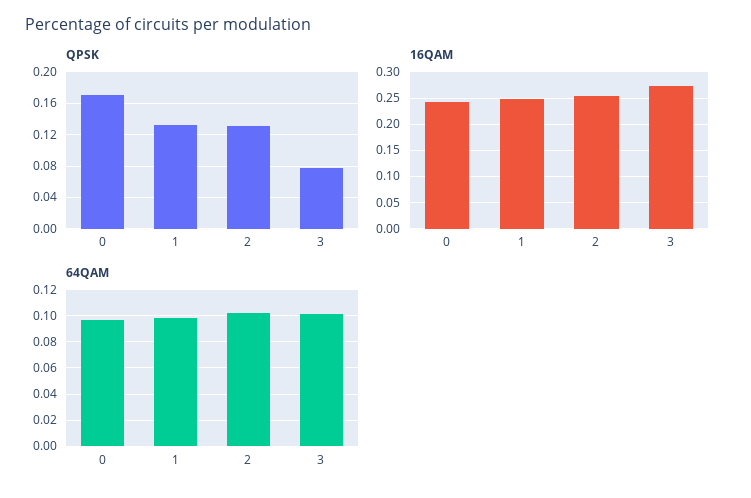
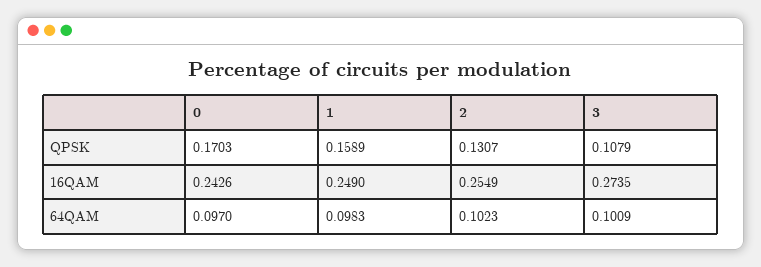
  {
    "QPSK": {
      "0": 0.1703,
-     "1": 0.13,
+     "1": 0.1589,
      "2": 0.1307,
-     "3": 0.08
+     "3": 0.1079
    },
    "16QAM": {
      "0": 0.2426,
      "1": 0.249,
      "2": 0.2549,
      "3": 0.2735
    },
    "64QAM": {
      "0": 0.097,
      "1": 0.0983,
      "2": 0.1023,
      "3": 0.1009
    }
  }

